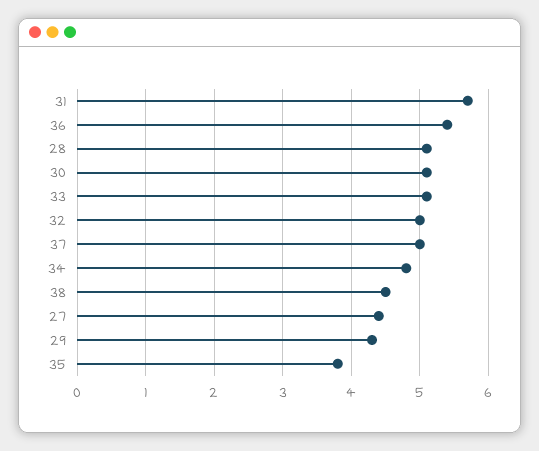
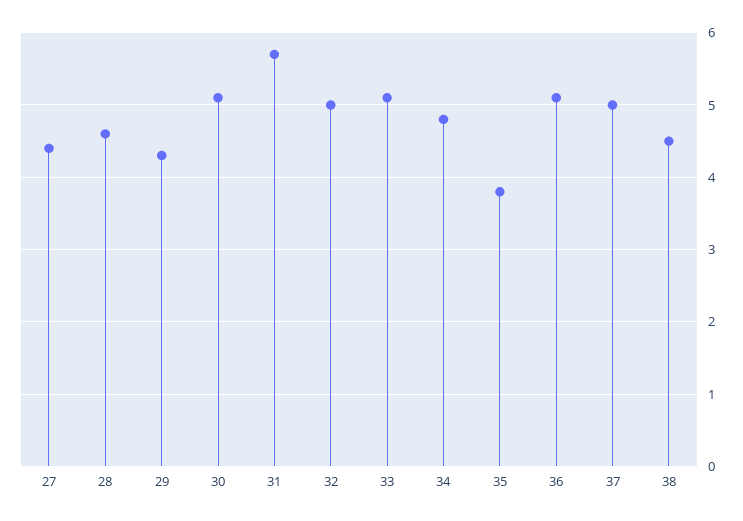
  {
    "31": 5.7,
-   "36": 5.4,
+   "36": 5.1,
-   "28": 5.1,
+   "28": 4.6,
    "30": 5.1,
    "33": 5.1,
    "32": 5,
    "37": 5,
    "34": 4.8,
    "38": 4.5,
    "27": 4.4,
    "29": 4.3,
    "35": 3.8
  }

